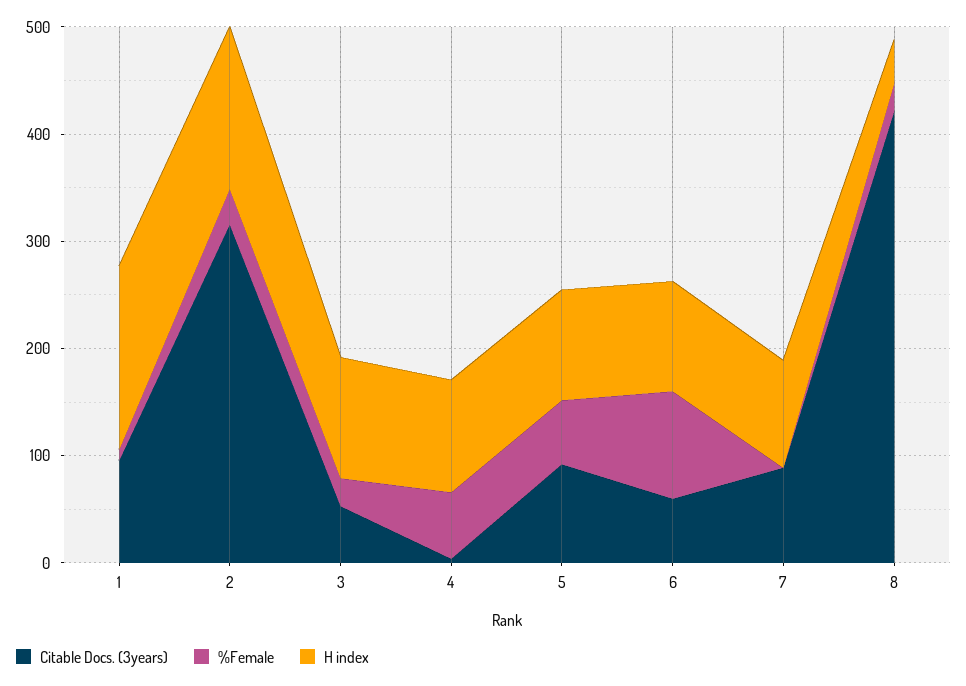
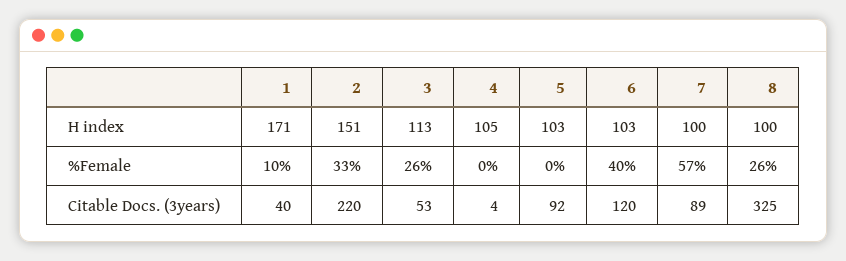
  {
    "Citable Docs. (3years)": {
-     "1": 100,
+     "1": 40,
-     "2": 320,
+     "2": 220,
      "3": 53,
      "4": 4,
      "5": 92,
-     "6": 60,
+     "6": 120,
      "7": 89,
-     "8": 420
+     "8": 325
    },
    "%Female": {
      "1": 10,
      "2": 33,
      "3": 26,
-     "4": 60,
+     "4": 0,
-     "5": 60,
+     "5": 0,
-     "6": 100,
+     "6": 40,
-     "7": 0,
+     "7": 57,
      "8": 26
    },
    "H index": {
      "1": 171,
      "2": 151,
      "3": 113,
      "4": 105,
      "5": 103,
      "6": 103,
      "7": 100,
-     "8": 40
+     "8": 100
    }
  }

